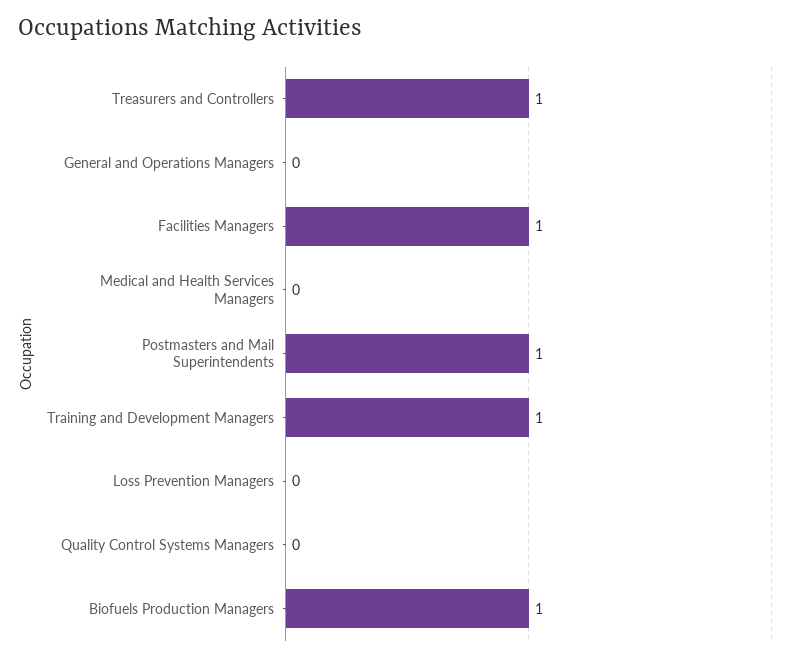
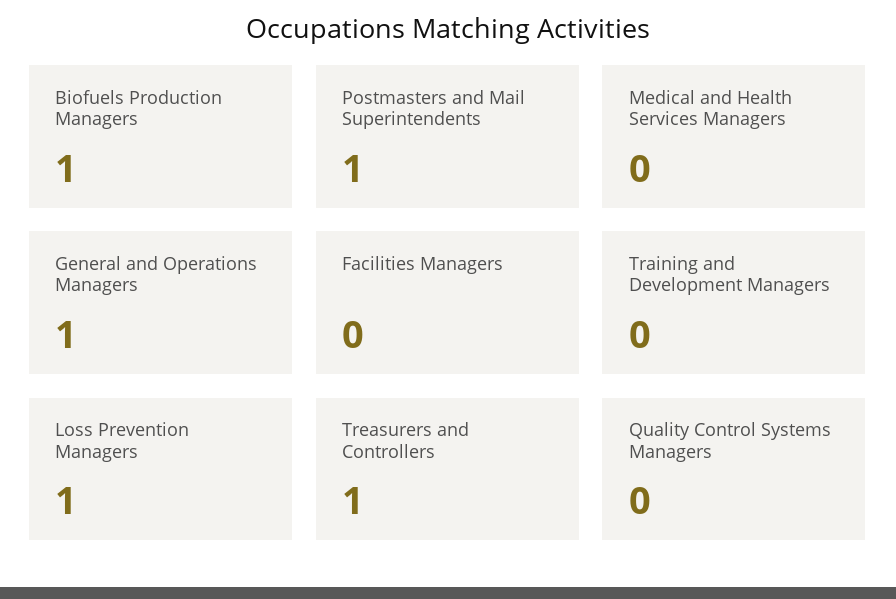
  {
    "Treasurers and Controllers": 1,
-   "General and Operations Managers": 0,
+   "General and Operations Managers": 1,
-   "Facilities Managers": 1,
+   "Facilities Managers": 0,
    "Medical and Health Services Managers": 0,
    "Postmasters and Mail Superintendents": 1,
-   "Training and Development Managers": 1,
+   "Training and Development Managers": 0,
-   "Loss Prevention Managers": 0,
+   "Loss Prevention Managers": 1,
    "Quality Control Systems Managers": 0,
    "Biofuels Production Managers": 1
  }

